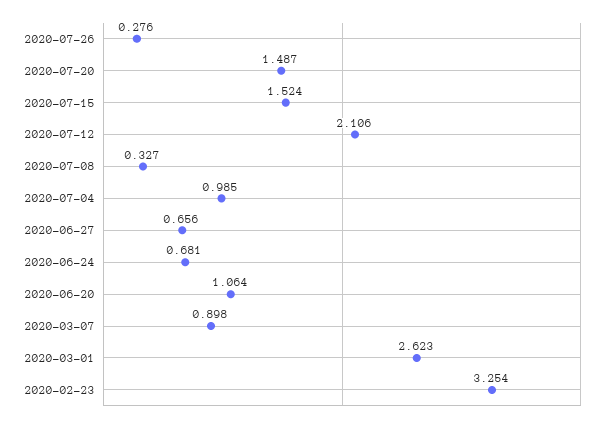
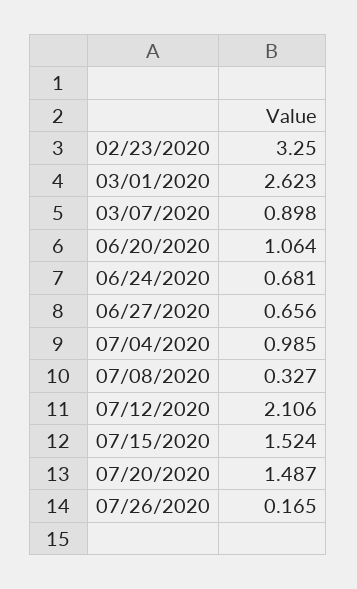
  {
-   "2020-07-26": 0.276,
+   "2020-07-26": 0.165,
    "2020-07-20": 1.487,
    "2020-07-15": 1.524,
    "2020-07-12": 2.106,
    "2020-07-08": 0.327,
    "2020-07-04": 0.985,
    "2020-06-27": 0.656,
    "2020-06-24": 0.681,
    "2020-06-20": 1.064,
    "2020-03-07": 0.898,
    "2020-03-01": 2.623,
-   "2020-02-23": 3.254
+   "2020-02-23": 3.25
  }

